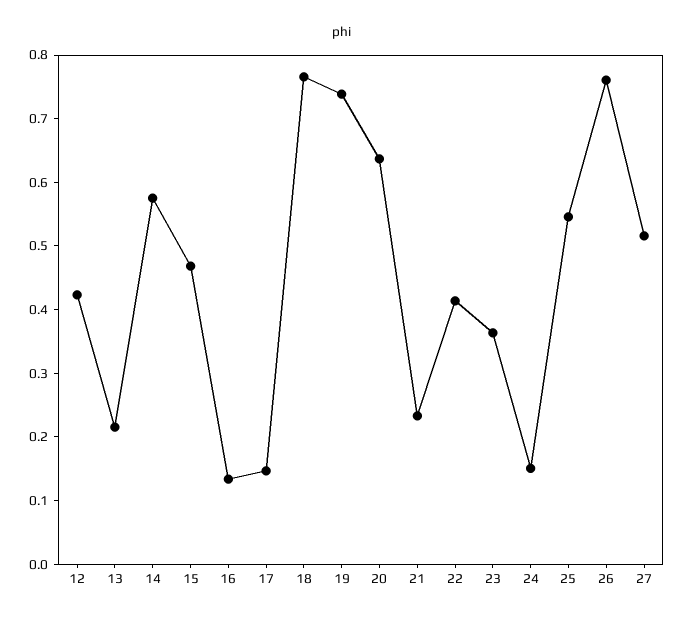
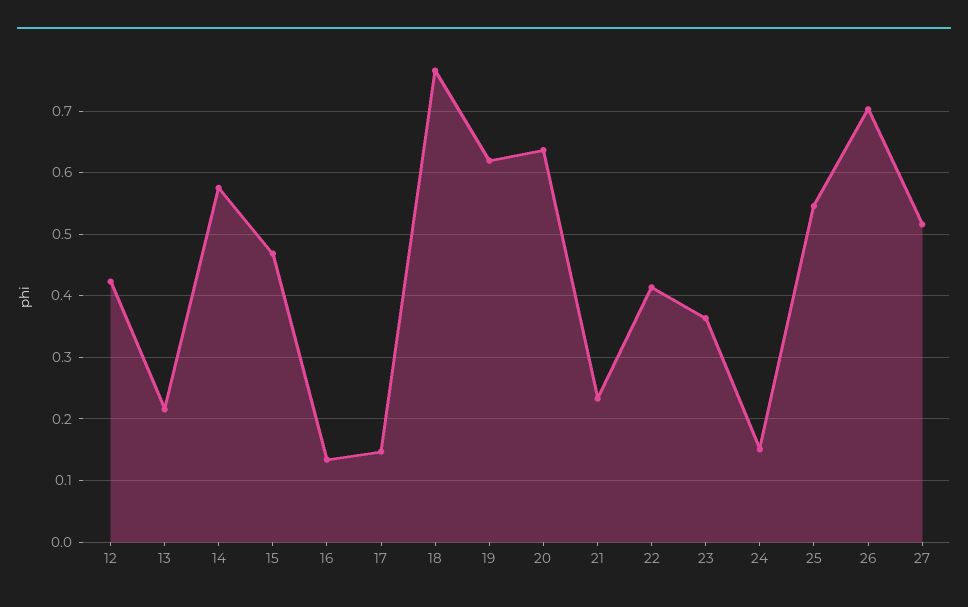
  {
    "12": 0.42,
    "13": 0.22,
    "14": 0.58,
    "15": 0.47,
    "16": 0.13,
    "17": 0.15,
    "18": 0.77,
-   "19": 0.74,
+   "19": 0.62,
    "20": 0.64,
    "21": 0.23,
    "22": 0.41,
    "23": 0.36,
    "24": 0.15,
    "25": 0.55,
-   "26": 0.76,
+   "26": 0.7,
    "27": 0.52
  }

